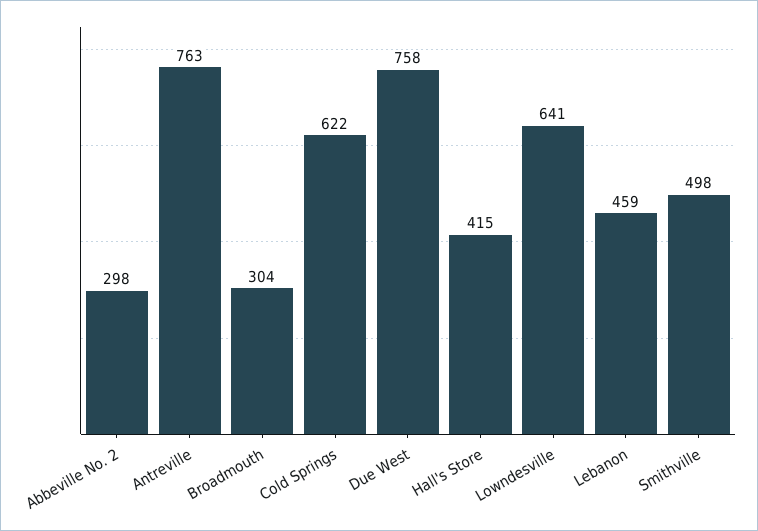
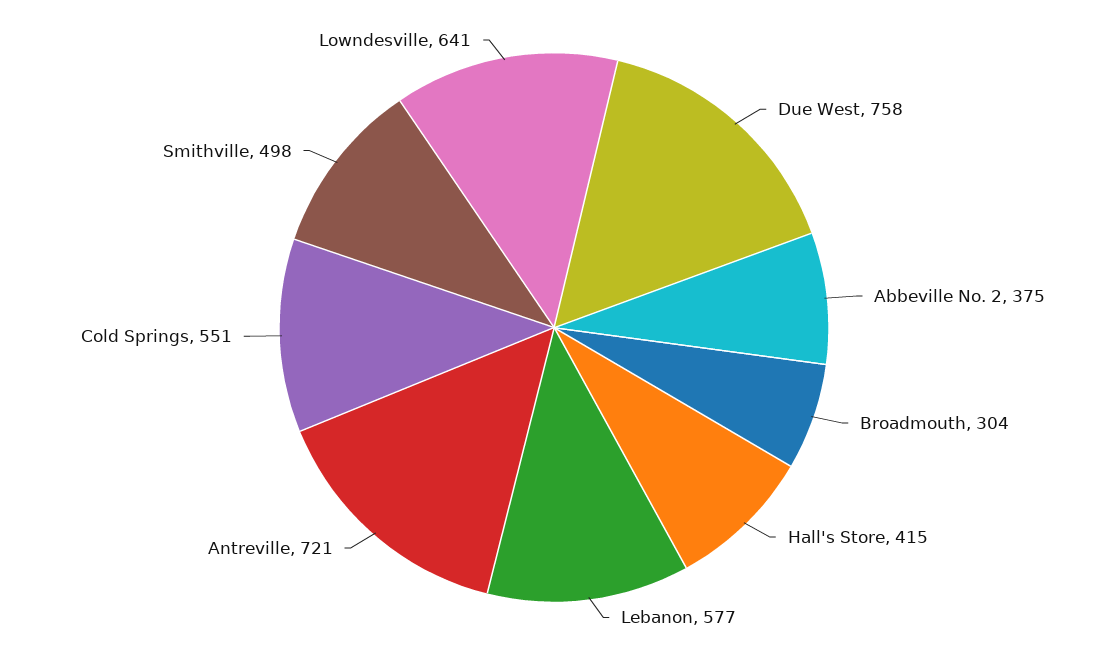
  {
-   "Abbeville No. 2": 298,
+   "Abbeville No. 2": 375,
-   "Antreville": 763,
+   "Antreville": 721,
    "Broadmouth": 304,
-   "Cold Springs": 622,
+   "Cold Springs": 551,
    "Due West": 758,
    "Hall's Store": 415,
    "Lowndesville": 641,
-   "Lebanon": 459,
+   "Lebanon": 577,
    "Smithville": 498
  }

